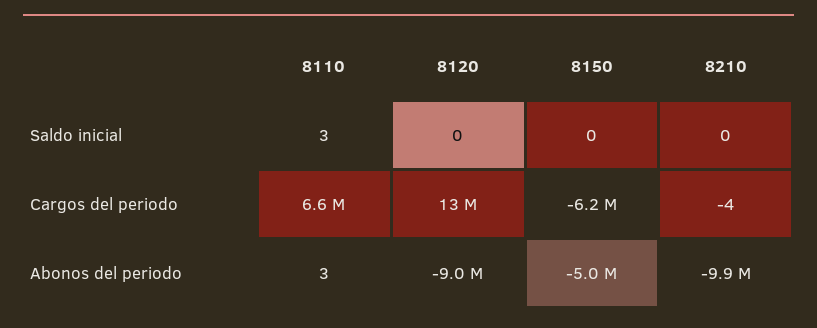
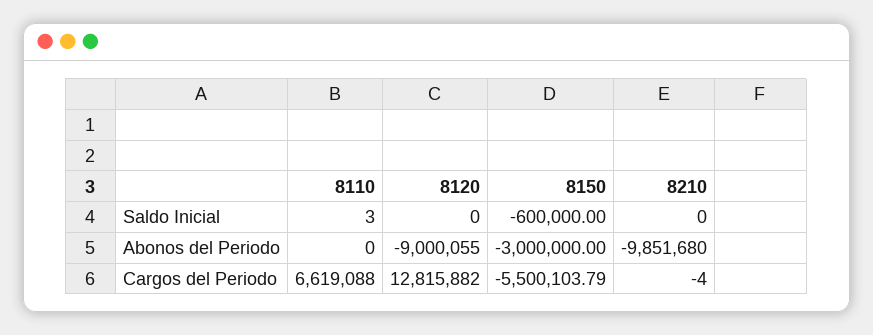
  {
    "8110": {
      "Saldo inicial": 3,
      "Cargos del periodo": 6619088,
-     "Abonos del periodo": 3
+     "Abonos del periodo": 0
    },
    "8120": {
      "Saldo inicial": 0,
      "Cargos del periodo": 12815882,
      "Abonos del periodo": -9000055
    },
    "8150": {
-     "Saldo inicial": 0,
+     "Saldo inicial": -600000,
-     "Cargos del periodo": -6200000,
+     "Cargos del periodo": -5500103.79,
-     "Abonos del periodo": -5000000
+     "Abonos del periodo": -3000000
    },
    "8210": {
      "Saldo inicial": 0,
      "Cargos del periodo": -4,
      "Abonos del periodo": -9851680
    }
  }

